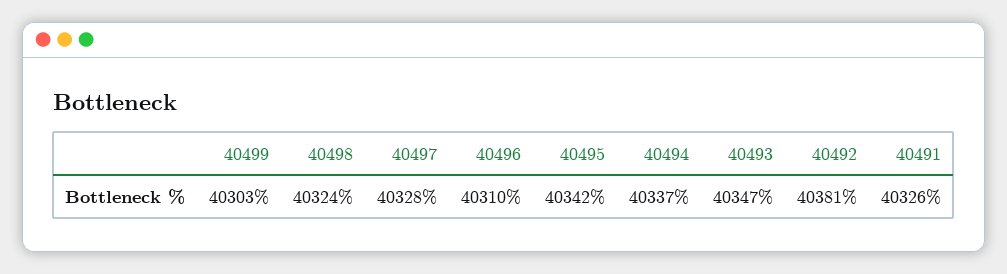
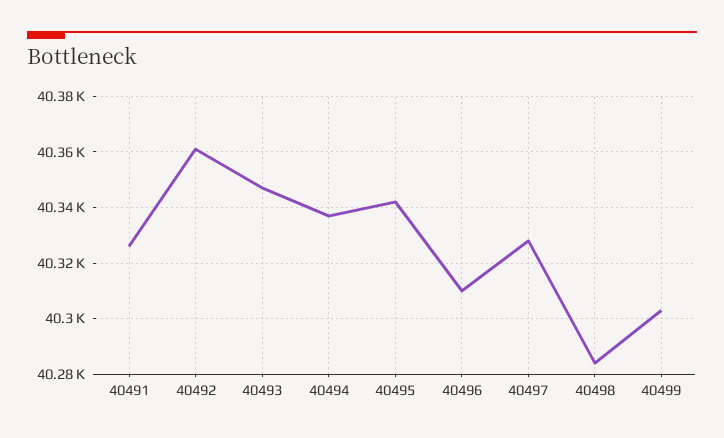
  {
    "40499": 40303,
-   "40498": 40324,
+   "40498": 40285,
    "40497": 40328,
    "40496": 40310,
    "40495": 40342,
    "40494": 40337,
    "40493": 40347,
-   "40492": 40381,
+   "40492": 40360,
    "40491": 40326
  }

